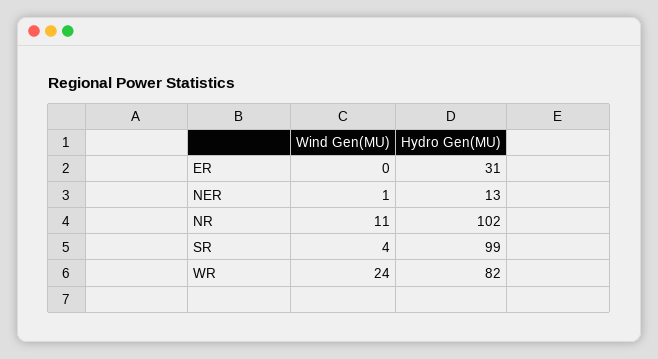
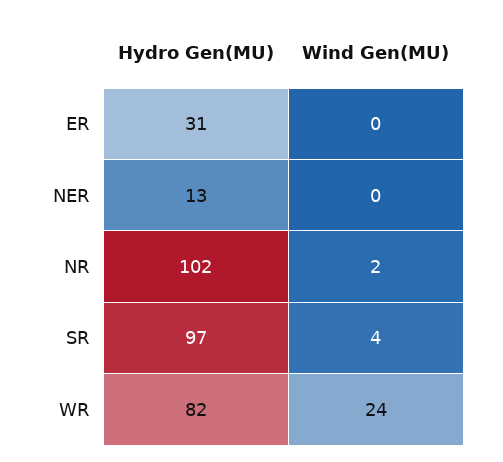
  {
    "Wind Gen(MU)": {
      "ER": 0,
-     "NER": 1,
+     "NER": 0,
-     "NR": 11,
+     "NR": 2,
      "SR": 4,
      "WR": 24
    },
    "Hydro Gen(MU)": {
      "ER": 31,
      "NER": 13,
      "NR": 102,
-     "SR": 99,
+     "SR": 97,
      "WR": 82
    }
  }

